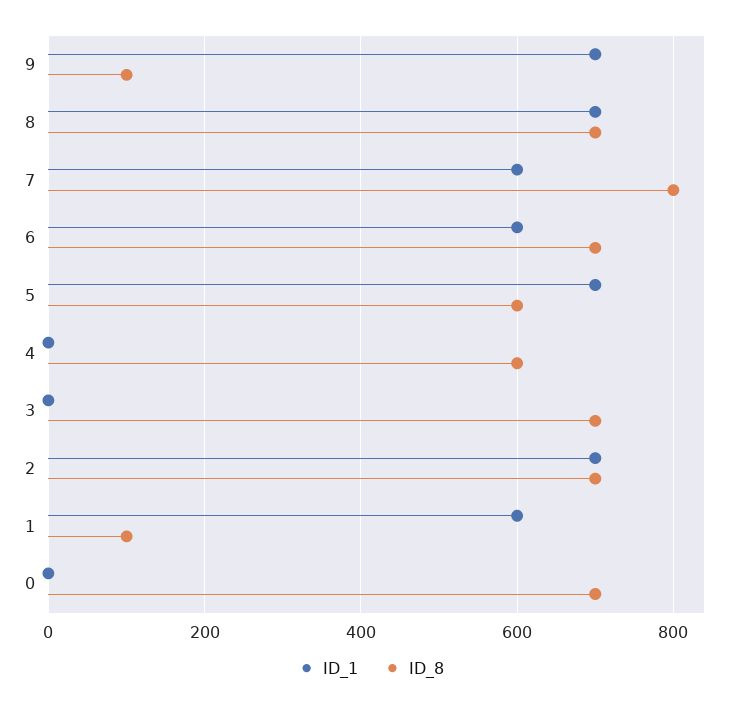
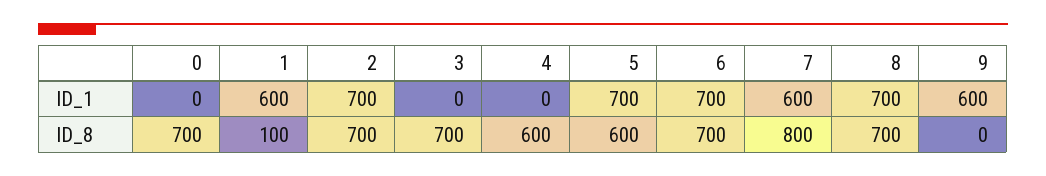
  {
    "ID_1": {
-     "9": 700,
+     "9": 600,
      "8": 700,
      "7": 600,
-     "6": 600,
+     "6": 700,
      "5": 700,
      "4": 0,
      "3": 0,
      "2": 700,
      "1": 600,
      "0": 0
    },
    "ID_8": {
-     "9": 100,
+     "9": 0,
      "8": 700,
      "7": 800,
      "6": 700,
      "5": 600,
      "4": 600,
      "3": 700,
      "2": 700,
      "1": 100,
      "0": 700
    }
  }

